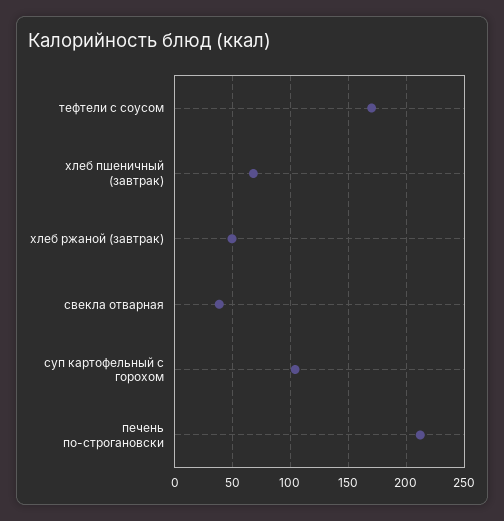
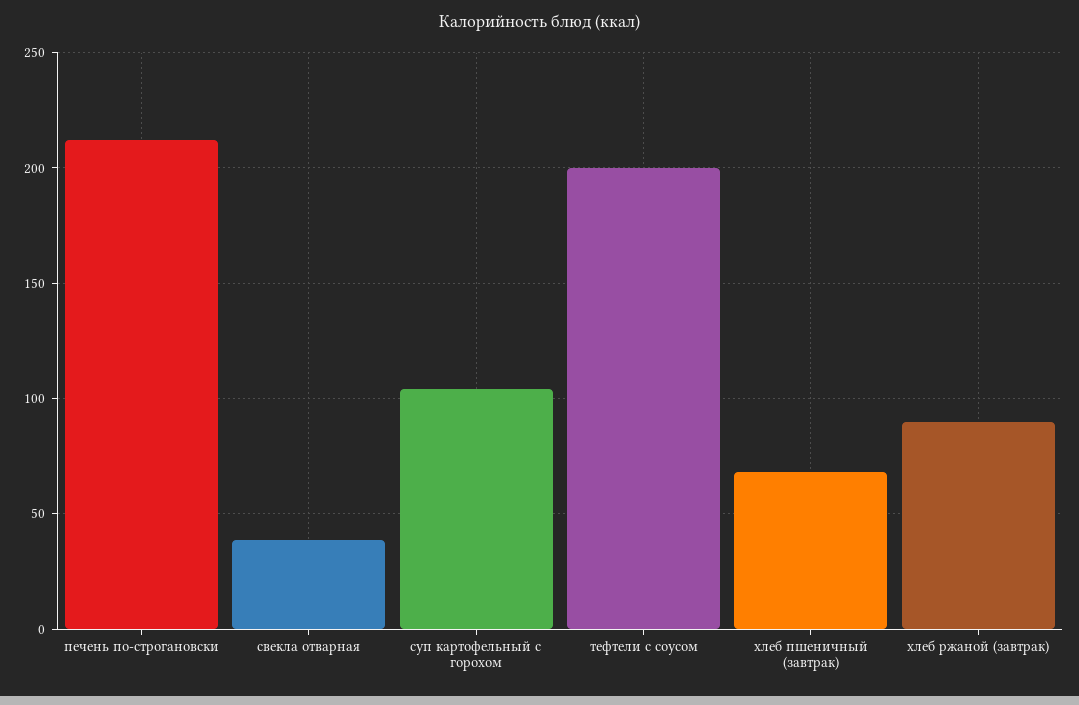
  {
-   "тефтели с соусом": 170,
+   "тефтели с соусом": 200,
    "хлеб пшеничный (завтрак)": 70,
-   "хлеб ржаной (завтрак)": 50,
+   "хлеб ржаной (завтрак)": 90,
    "свекла отварная": 40,
    "суп картофельный с горохом": 105,
    "печень по-строгановски": 210
  }

